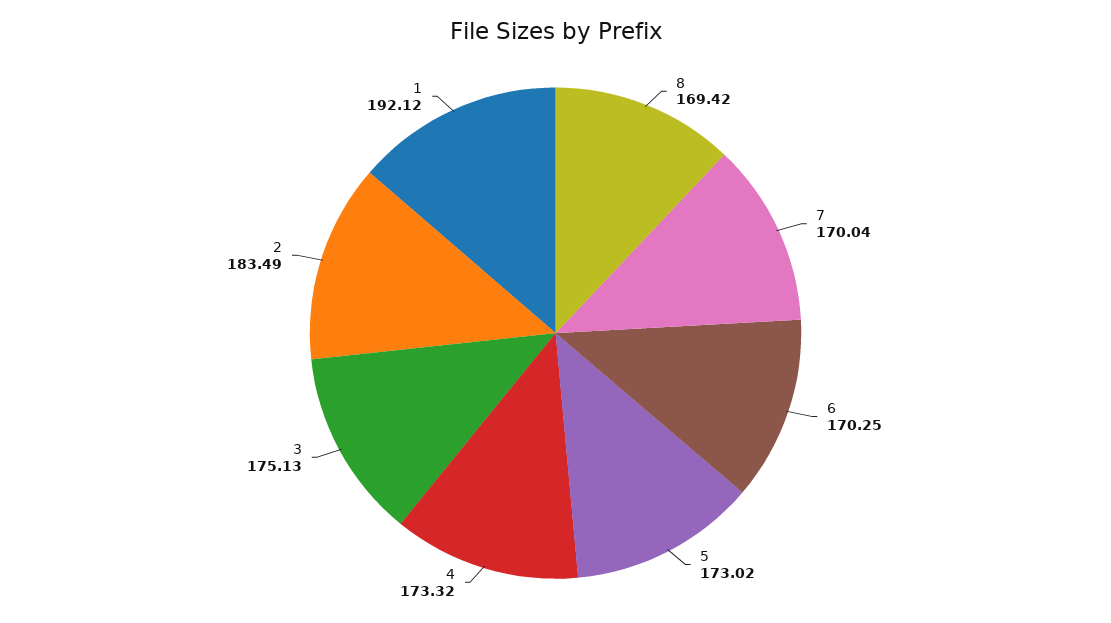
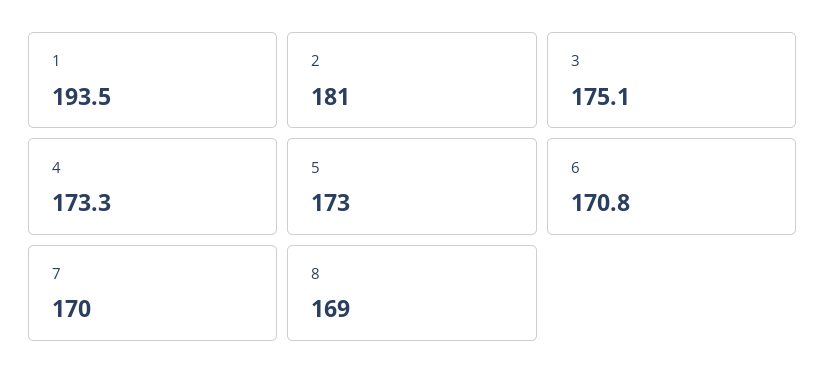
  {
-   "8": 169.42,
+   "8": 169,
    "7": 170.04,
-   "6": 170.25,
+   "6": 170.8,
    "5": 173.02,
    "4": 173.32,
    "3": 175.13,
-   "2": 183.49,
+   "2": 181,
-   "1": 192.12
+   "1": 193.5
  }

